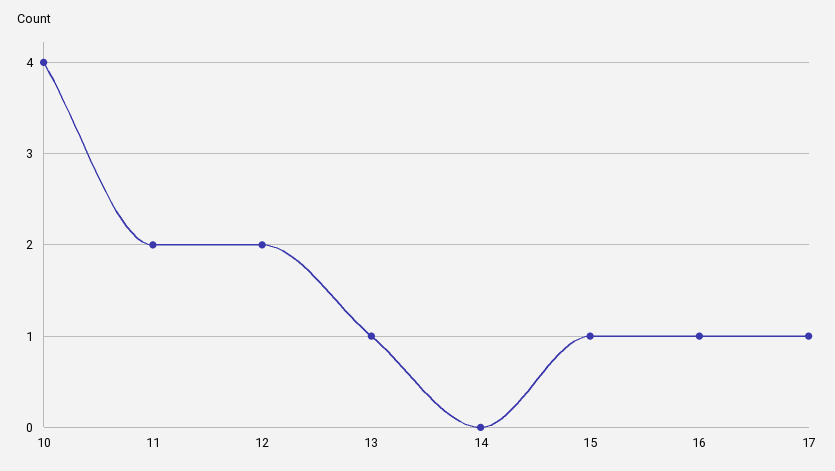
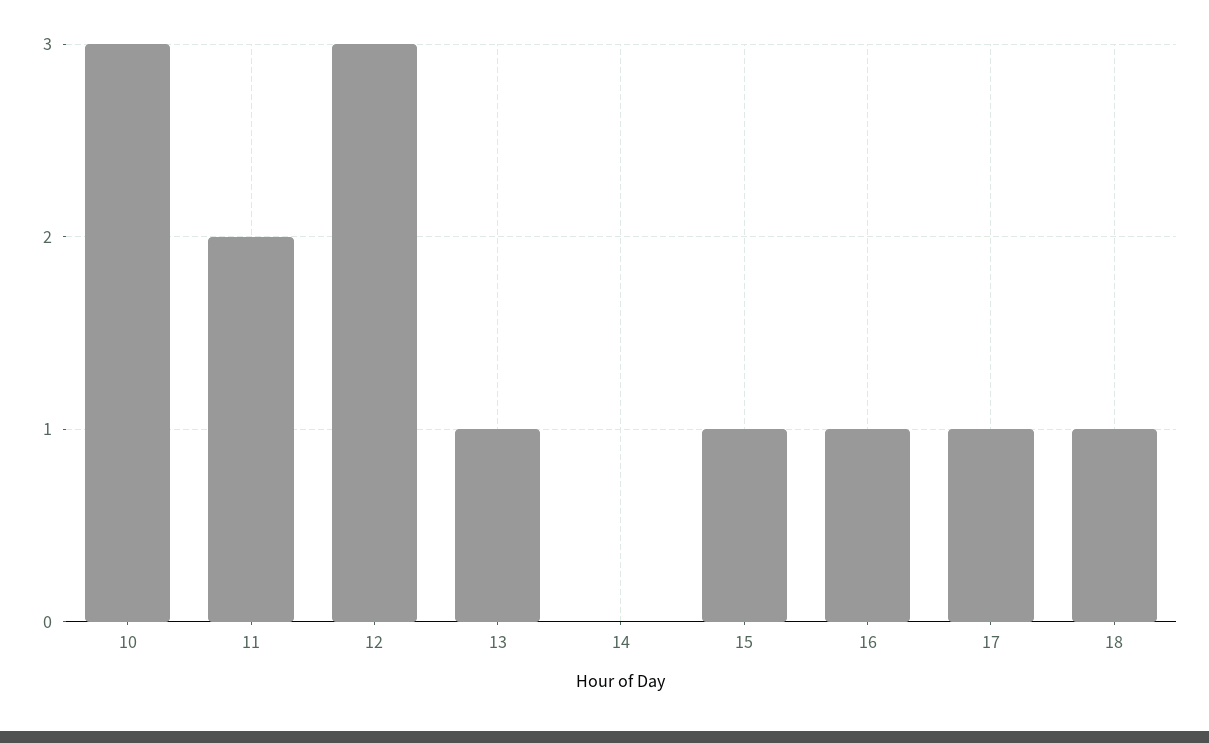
  {
-   "10": 4,
+   "10": 3,
    "11": 2,
-   "12": 2,
+   "12": 3,
    "13": 1,
    "14": 0,
    "15": 1,
    "16": 1,
-   "17": 1
+   "17": 1,
+   "18": 1
  }

